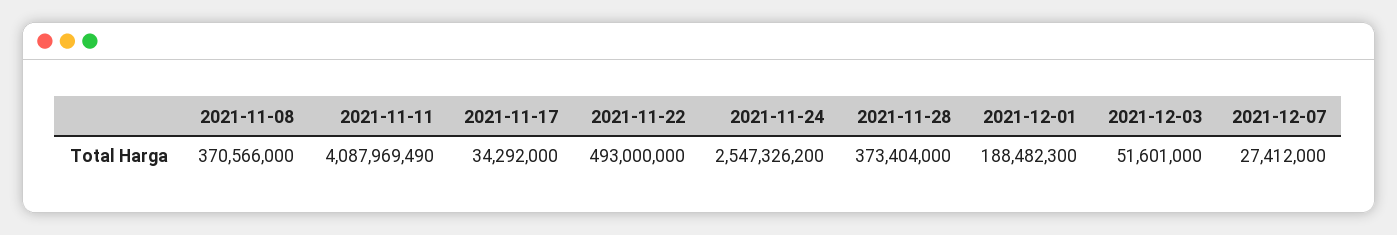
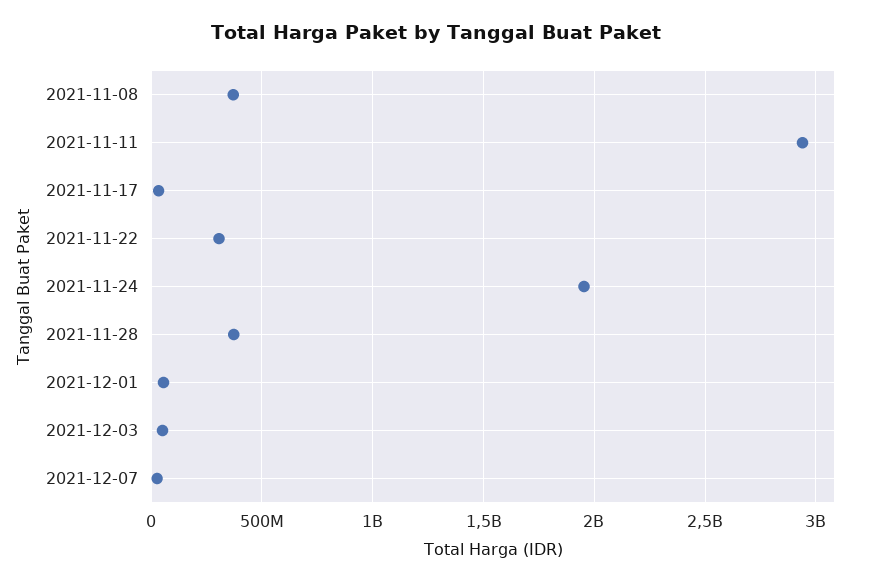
  {
    "2021-11-08": 370566000,
-   "2021-11-11": 4087969490,
+   "2021-11-11": 2950000000,
    "2021-11-17": 34292000,
-   "2021-11-22": 493000000,
+   "2021-11-22": 300000000,
-   "2021-11-24": 2547326200,
+   "2021-11-24": 1950000000,
    "2021-11-28": 373404000,
-   "2021-12-01": 188482300,
+   "2021-12-01": 50000000,
    "2021-12-03": 51601000,
    "2021-12-07": 27412000
  }

